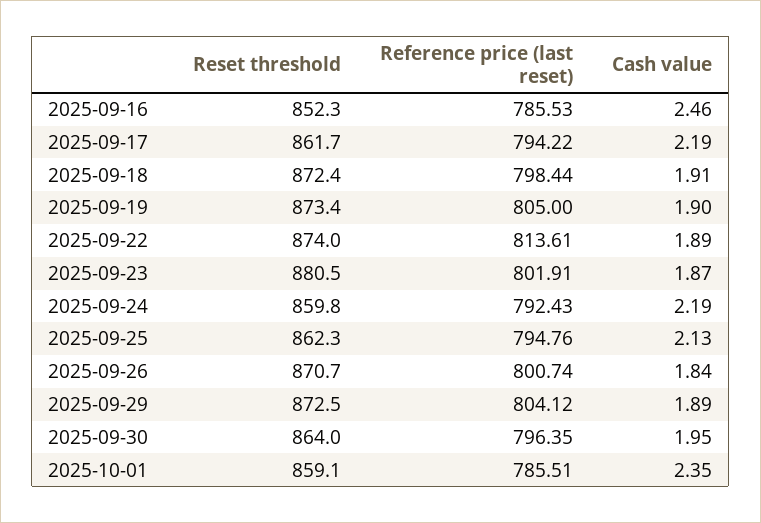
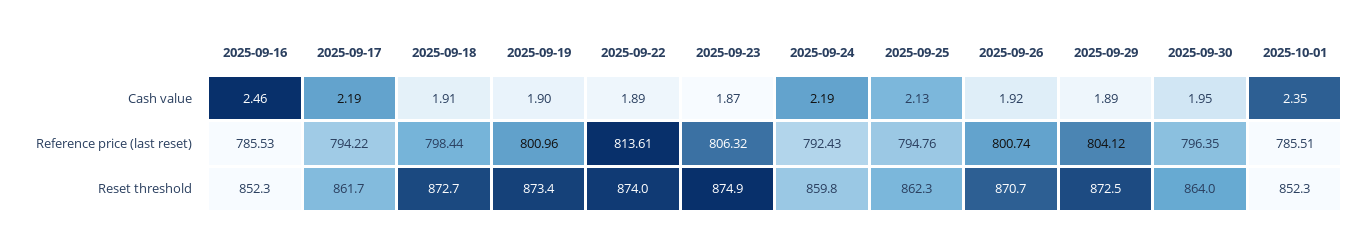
  {
    "Reset threshold": {
      "2025-09-16": 852.3,
      "2025-09-17": 861.7,
-     "2025-09-18": 872.4,
+     "2025-09-18": 872.7,
      "2025-09-19": 873.4,
      "2025-09-22": 874,
-     "2025-09-23": 880.5,
+     "2025-09-23": 874.9,
      "2025-09-24": 859.8,
      "2025-09-25": 862.3,
      "2025-09-26": 870.7,
      "2025-09-29": 872.5,
      "2025-09-30": 864,
-     "2025-10-01": 859.1
+     "2025-10-01": 852.3
    },
    "Reference price (last reset)": {
      "2025-09-16": 785.53,
      "2025-09-17": 794.22,
      "2025-09-18": 798.44,
-     "2025-09-19": 805,
+     "2025-09-19": 800.96,
      "2025-09-22": 813.61,
-     "2025-09-23": 801.91,
+     "2025-09-23": 806.32,
      "2025-09-24": 792.43,
      "2025-09-25": 794.76,
      "2025-09-26": 800.74,
      "2025-09-29": 804.12,
      "2025-09-30": 796.35,
      "2025-10-01": 785.51
    },
    "Cash value": {
      "2025-09-16": 2.46,
      "2025-09-17": 2.19,
      "2025-09-18": 1.91,
      "2025-09-19": 1.9,
      "2025-09-22": 1.89,
      "2025-09-23": 1.87,
      "2025-09-24": 2.19,
      "2025-09-25": 2.13,
-     "2025-09-26": 1.84,
+     "2025-09-26": 1.92,
      "2025-09-29": 1.89,
      "2025-09-30": 1.95,
      "2025-10-01": 2.35
    }
  }

